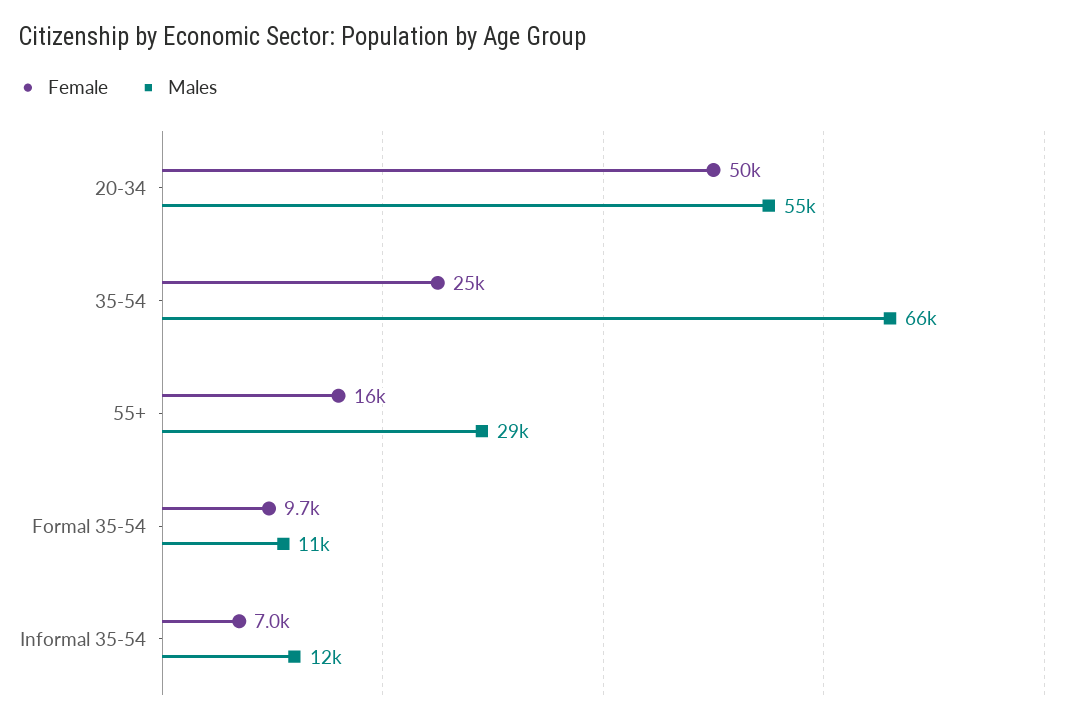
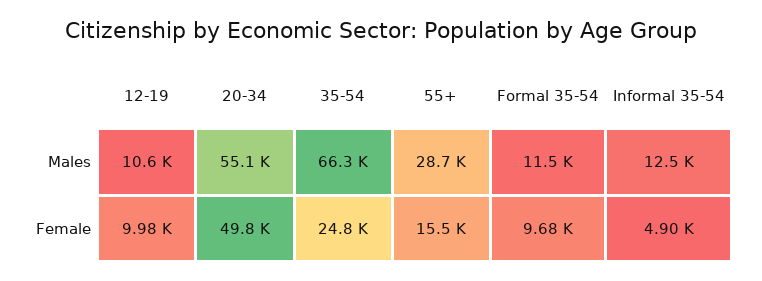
  {
    "Female": {
      "20-34": 49800,
      "35-54": 24800,
      "55+": 15500,
      "Formal 35-54": 9680,
-     "Informal 35-54": 7000
+     "Informal 35-54": 4900,
+     "12-19": 9980
    },
    "Males": {
      "20-34": 55100,
      "35-54": 66300,
      "55+": 28700,
      "Formal 35-54": 11500,
-     "Informal 35-54": 12500
+     "Informal 35-54": 12500,
+     "12-19": 10600
    }
  }

